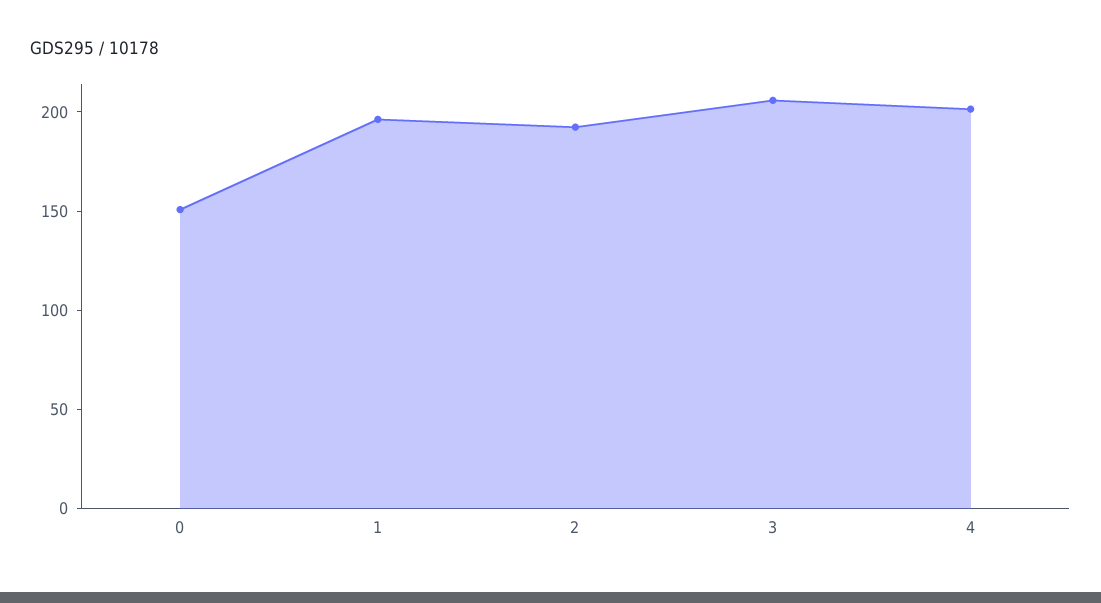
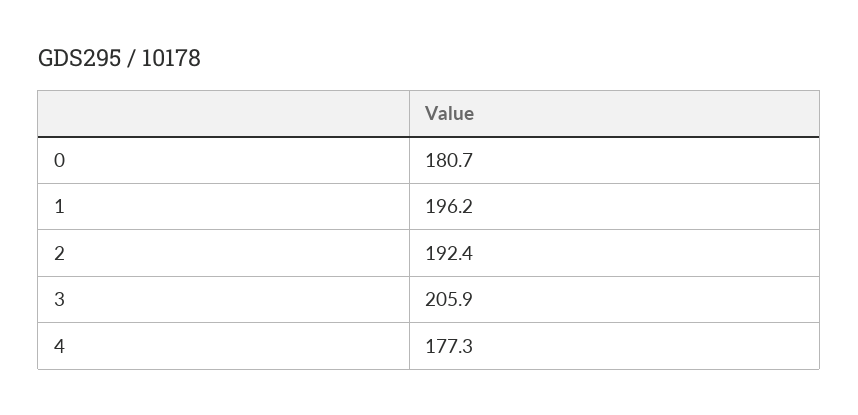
  {
-   "0": 150,
+   "0": 180.7,
    "1": 196.2,
    "2": 192.4,
    "3": 205.9,
-   "4": 200
+   "4": 177.3
  }

